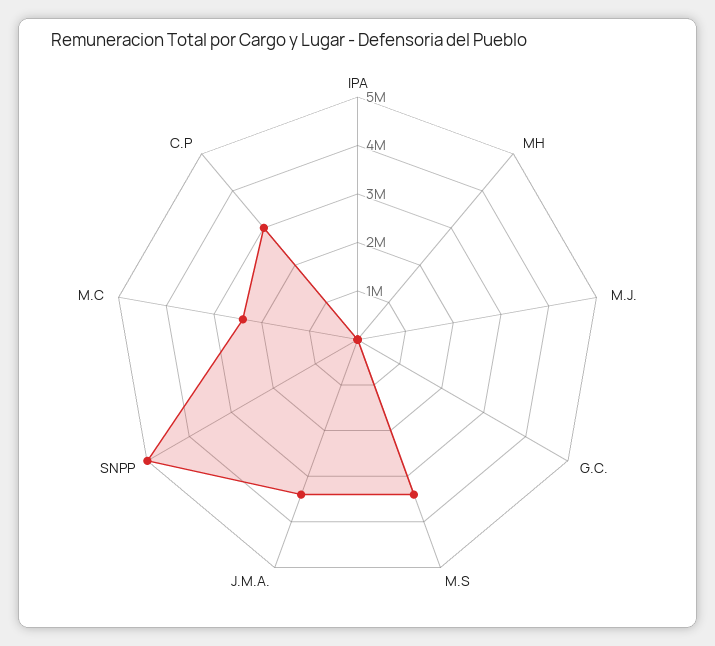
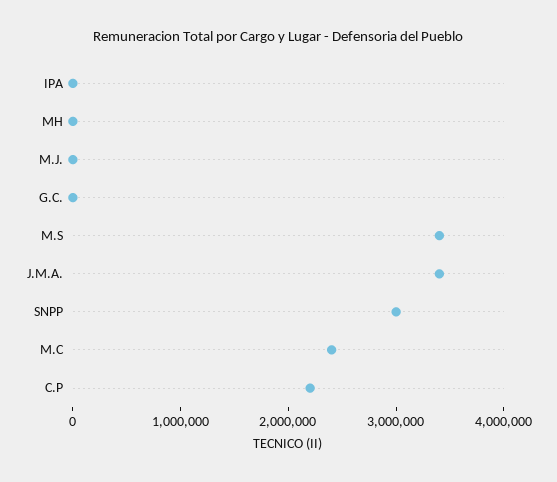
  {
    "IPA": 0,
    "MH": 0,
    "M.J.": 0,
    "G.C.": 0,
    "M.S": 3400000,
    "J.M.A.": 3400000,
-   "SNPP": 5000000,
+   "SNPP": 3000000,
    "M.C": 2400000,
-   "C.P": 3000000
+   "C.P": 2200000
  }

